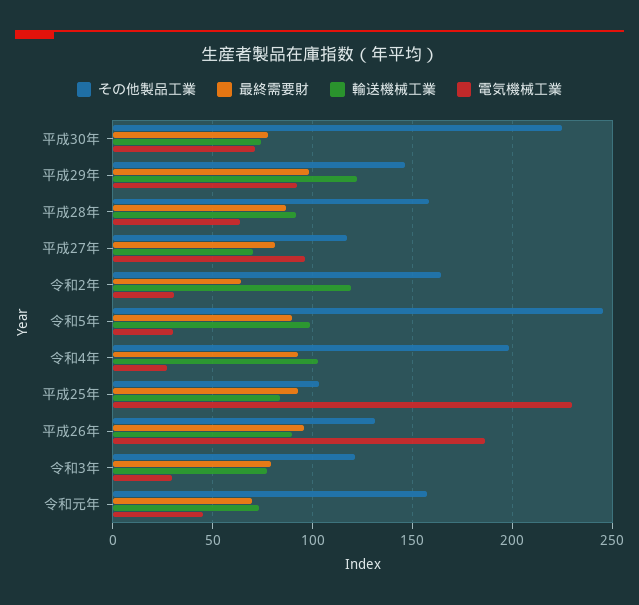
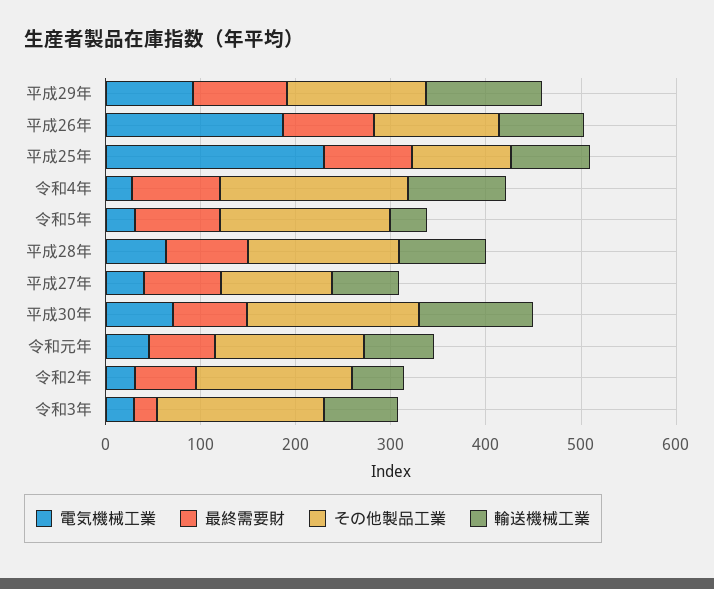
  {
    "その他製品工業": {
-     "平成30年": 225,
+     "平成30年": 180,
      "平成29年": 145,
      "平成28年": 160,
      "平成27年": 115,
      "令和2年": 165,
-     "令和5年": 245,
+     "令和5年": 180,
      "令和4年": 200,
      "平成25年": 105,
      "平成26年": 130,
-     "令和3年": 120,
+     "令和3年": 180,
      "令和元年": 155
    },
    "最終需要財": {
      "平成30年": 80,
      "平成29年": 100,
      "平成28年": 85,
      "平成27年": 80,
      "令和2年": 65,
      "令和5年": 90,
      "令和4年": 95,
      "平成25年": 95,
      "平成26年": 95,
-     "令和3年": 80,
+     "令和3年": 20,
      "令和元年": 70
    },
    "輸送機械工業": {
-     "平成30年": 75,
+     "平成30年": 120,
      "平成29年": 120,
      "平成28年": 90,
      "平成27年": 70,
-     "令和2年": 120,
+     "令和2年": 60,
-     "令和5年": 100,
+     "令和5年": 40,
      "令和4年": 105,
      "平成25年": 85,
      "平成26年": 90,
      "令和3年": 75,
      "令和元年": 75
    },
    "電気機械工業": {
      "平成30年": 70,
      "平成29年": 90,
      "平成28年": 65,
-     "平成27年": 95,
+     "平成27年": 40,
      "令和2年": 30,
      "令和5年": 30,
      "令和4年": 25,
      "平成25年": 230,
      "平成26年": 185,
      "令和3年": 30,
      "令和元年": 45
    }
  }

